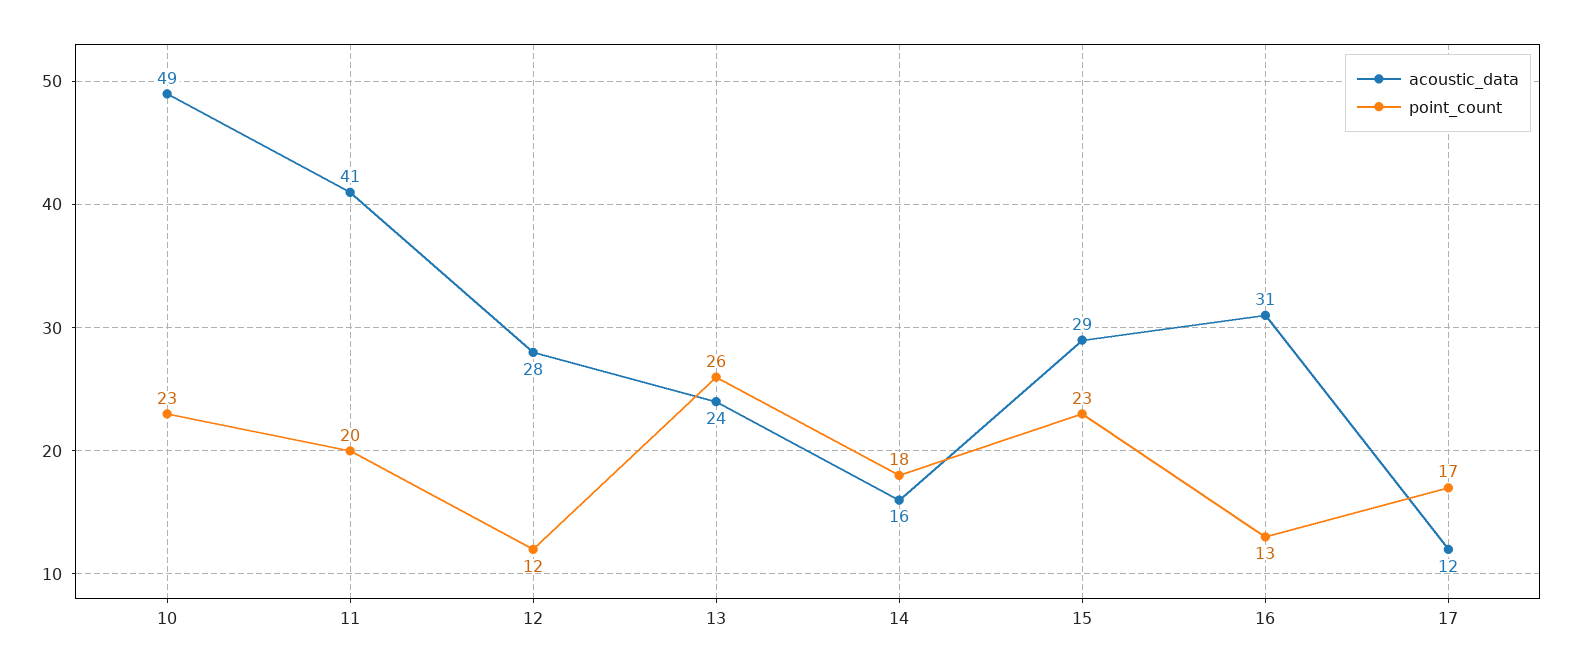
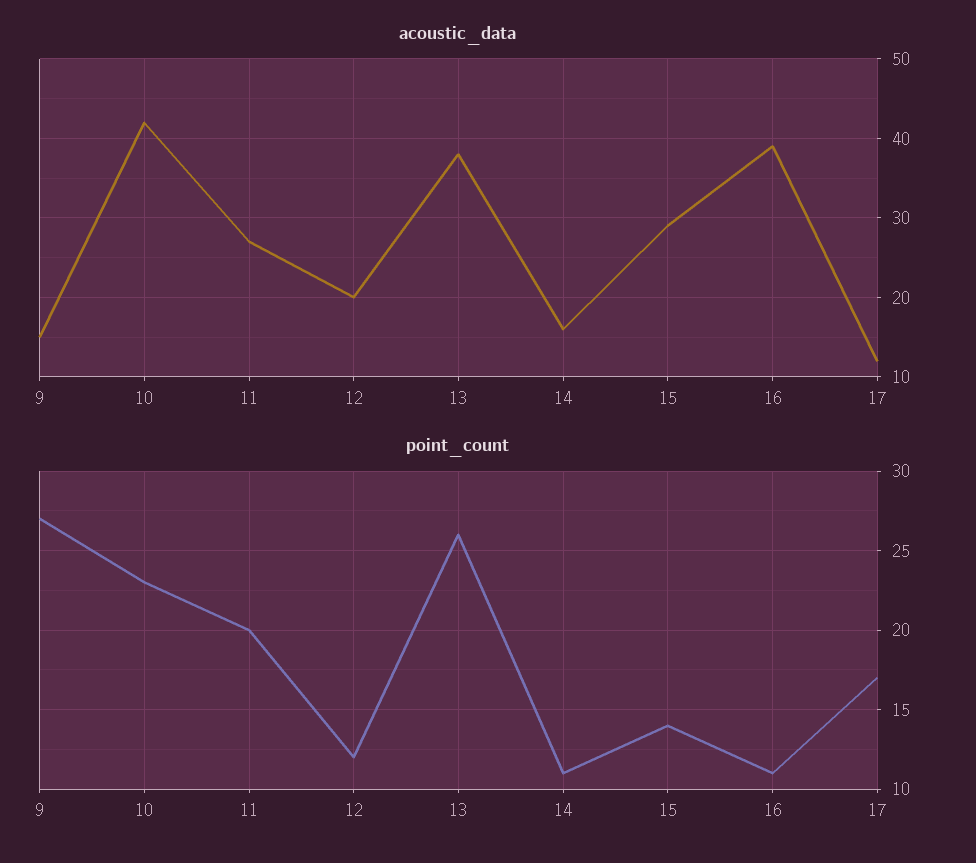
  {
    "acoustic_data": {
-     "10": 49,
+     "10": 42,
-     "11": 41,
+     "11": 27,
-     "12": 28,
+     "12": 20,
-     "13": 24,
+     "13": 38,
      "14": 16,
      "15": 29,
-     "16": 31,
+     "16": 39,
-     "17": 12
+     "17": 12,
+     "9": 15
    },
    "point_count": {
      "10": 23,
      "11": 20,
      "12": 12,
      "13": 26,
-     "14": 18,
+     "14": 11,
-     "15": 23,
+     "15": 14,
-     "16": 13,
+     "16": 11,
-     "17": 17
+     "17": 17,
+     "9": 27
    }
  }

